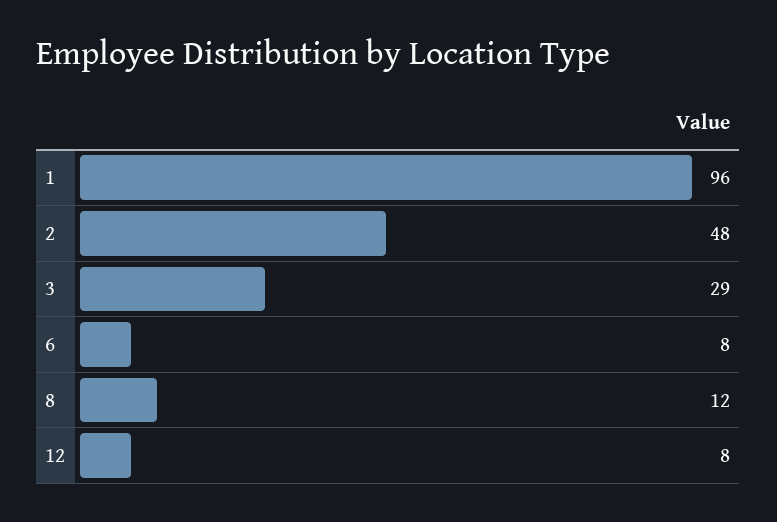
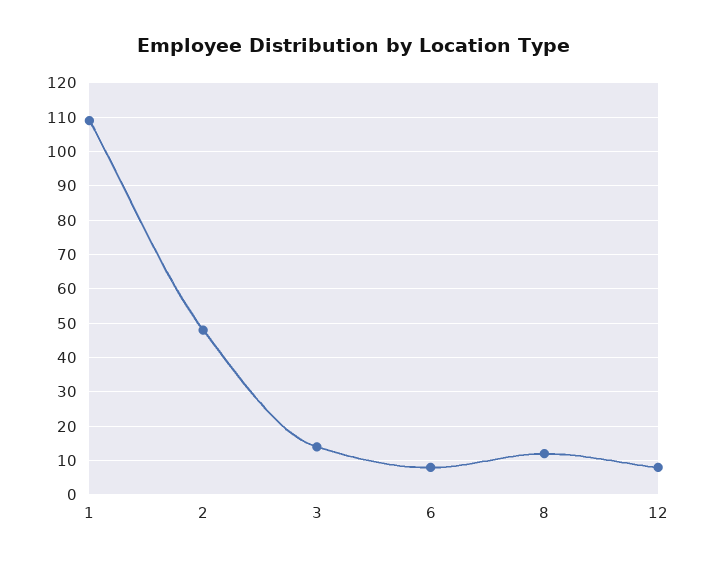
  {
-   "1": 96,
+   "1": 110,
    "2": 48,
-   "3": 29,
+   "3": 15,
    "6": 8,
    "8": 12,
    "12": 8
  }

